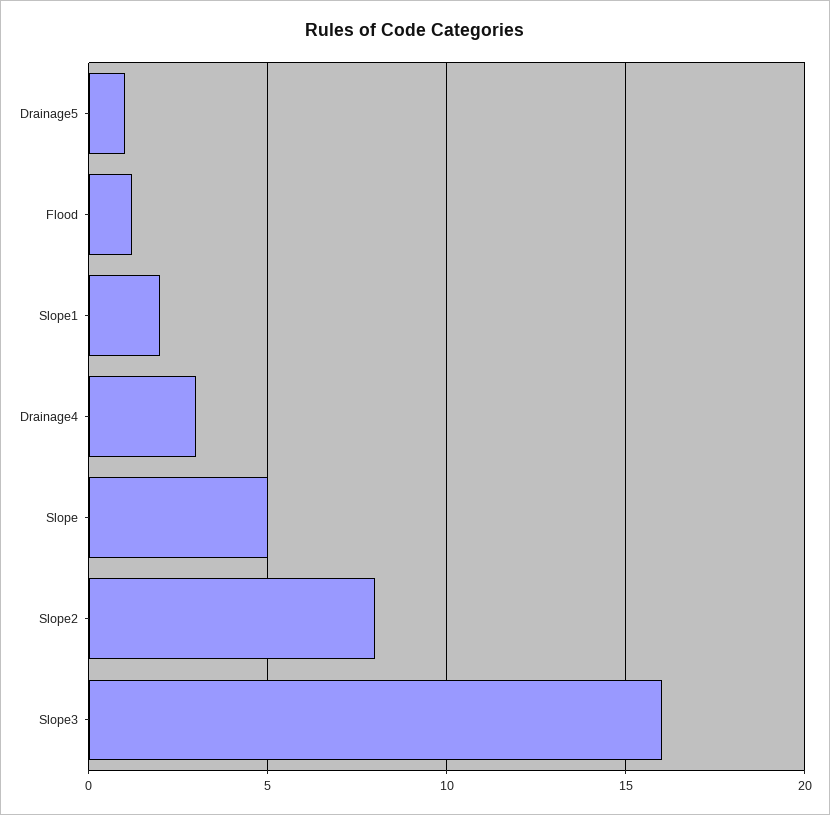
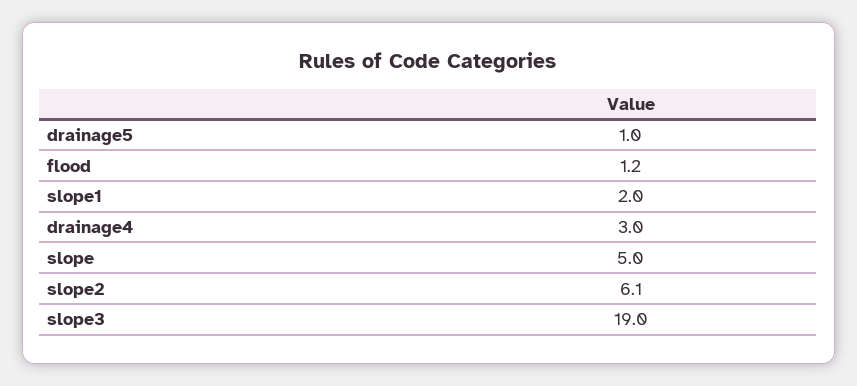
  {
    "Drainage5": 1,
    "Flood": 1.2,
    "Slope1": 2,
    "Drainage4": 3,
    "Slope": 5,
-   "Slope2": 8,
+   "Slope2": 6.1,
-   "Slope3": 16
+   "Slope3": 19
  }

